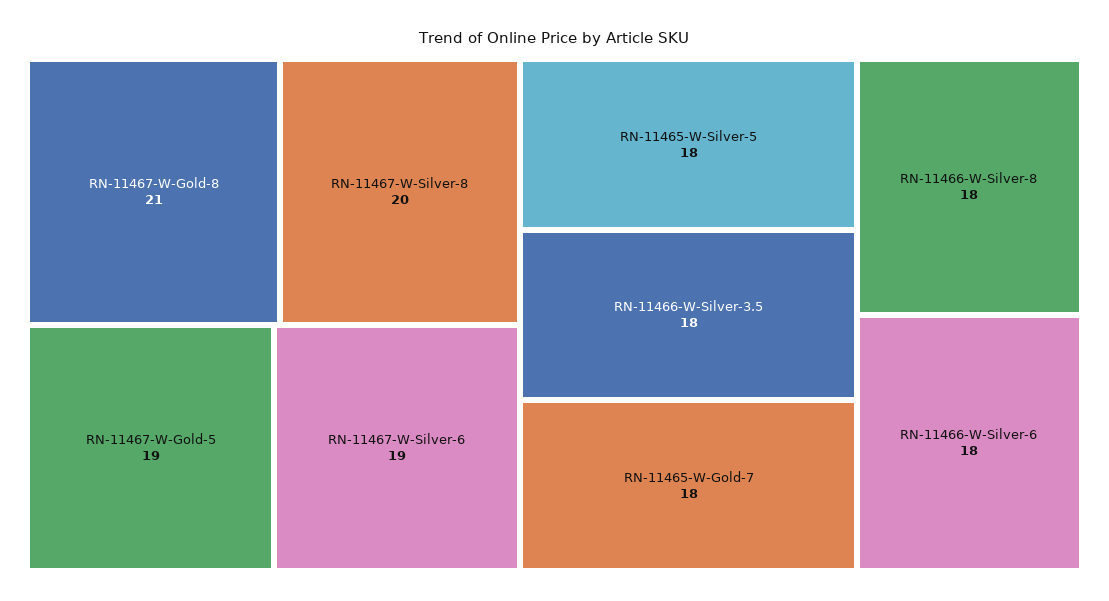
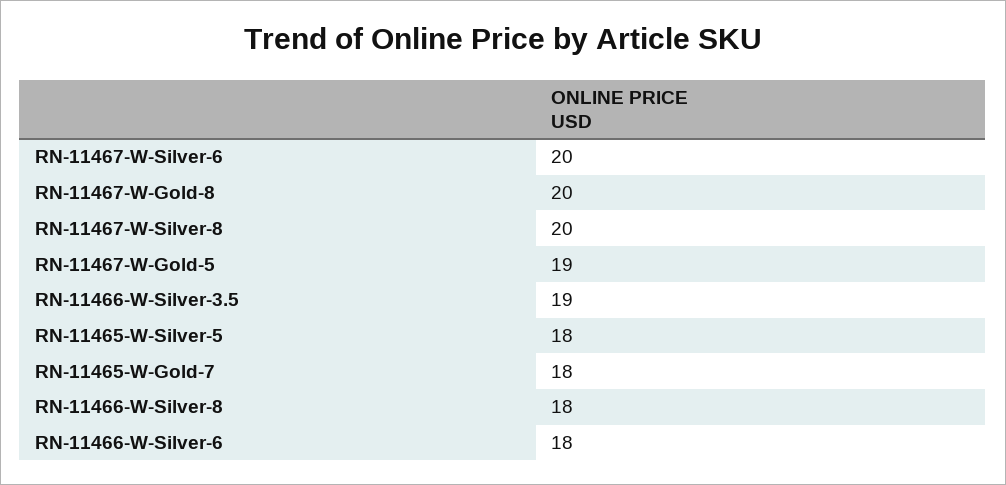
  {
-   "RN-11467-W-Gold-8": 21,
+   "RN-11467-W-Gold-8": 20,
    "RN-11467-W-Silver-8": 20,
    "RN-11467-W-Gold-5": 19,
-   "RN-11467-W-Silver-6": 19,
+   "RN-11467-W-Silver-6": 20,
    "RN-11465-W-Silver-5": 18,
-   "RN-11466-W-Silver-3.5": 18,
+   "RN-11466-W-Silver-3.5": 19,
    "RN-11465-W-Gold-7": 18,
    "RN-11466-W-Silver-8": 18,
    "RN-11466-W-Silver-6": 18
  }

